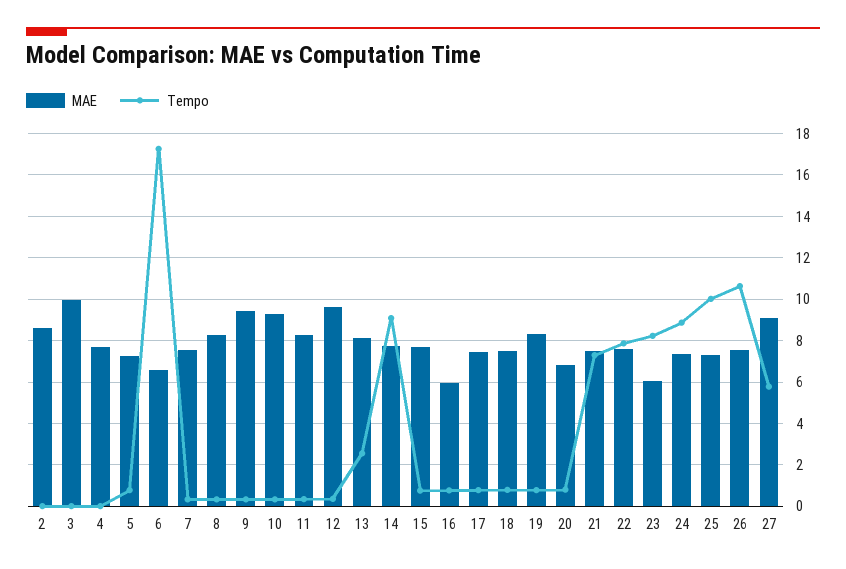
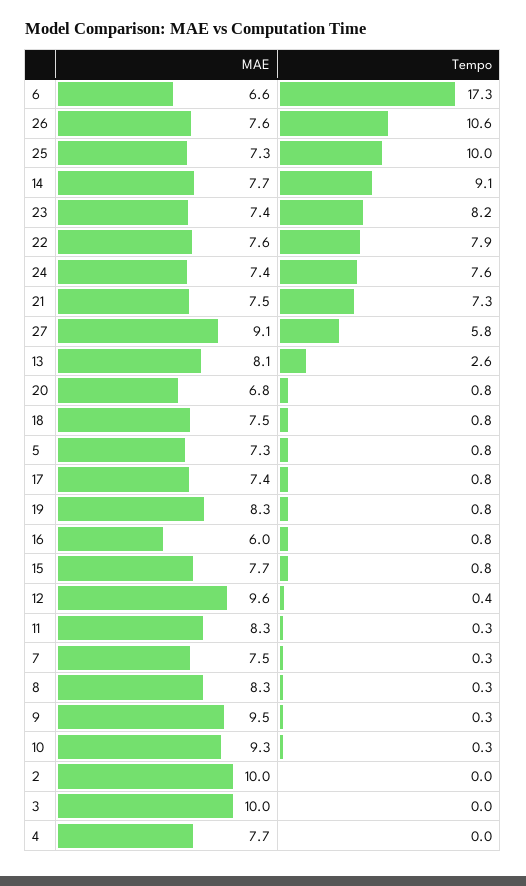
  {
    "MAE": {
-     "2": 8.5,
+     "2": 10,
      "3": 10,
      "4": 7.7,
      "5": 7.3,
      "6": 6.6,
      "7": 7.5,
      "8": 8.3,
      "9": 9.5,
      "10": 9.3,
      "11": 8.3,
      "12": 9.6,
      "13": 8.1,
      "14": 7.7,
      "15": 7.7,
      "16": 6,
      "17": 7.4,
      "18": 7.5,
      "19": 8.3,
      "20": 6.8,
      "21": 7.5,
      "22": 7.6,
-     "23": 6,
+     "23": 7.4,
      "24": 7.4,
      "25": 7.3,
      "26": 7.6,
      "27": 9.1
    },
    "Tempo": {
      "2": 0,
      "3": 0,
      "4": 0,
      "5": 0.8,
      "6": 17.3,
      "7": 0.3,
      "8": 0.3,
      "9": 0.3,
      "10": 0.3,
      "11": 0.3,
      "12": 0.4,
      "13": 2.6,
      "14": 9.1,
      "15": 0.8,
      "16": 0.8,
      "17": 0.8,
      "18": 0.8,
      "19": 0.8,
      "20": 0.8,
      "21": 7.3,
      "22": 7.9,
      "23": 8.2,
-     "24": 9,
+     "24": 7.6,
      "25": 10,
      "26": 10.6,
      "27": 5.8
    }
  }

